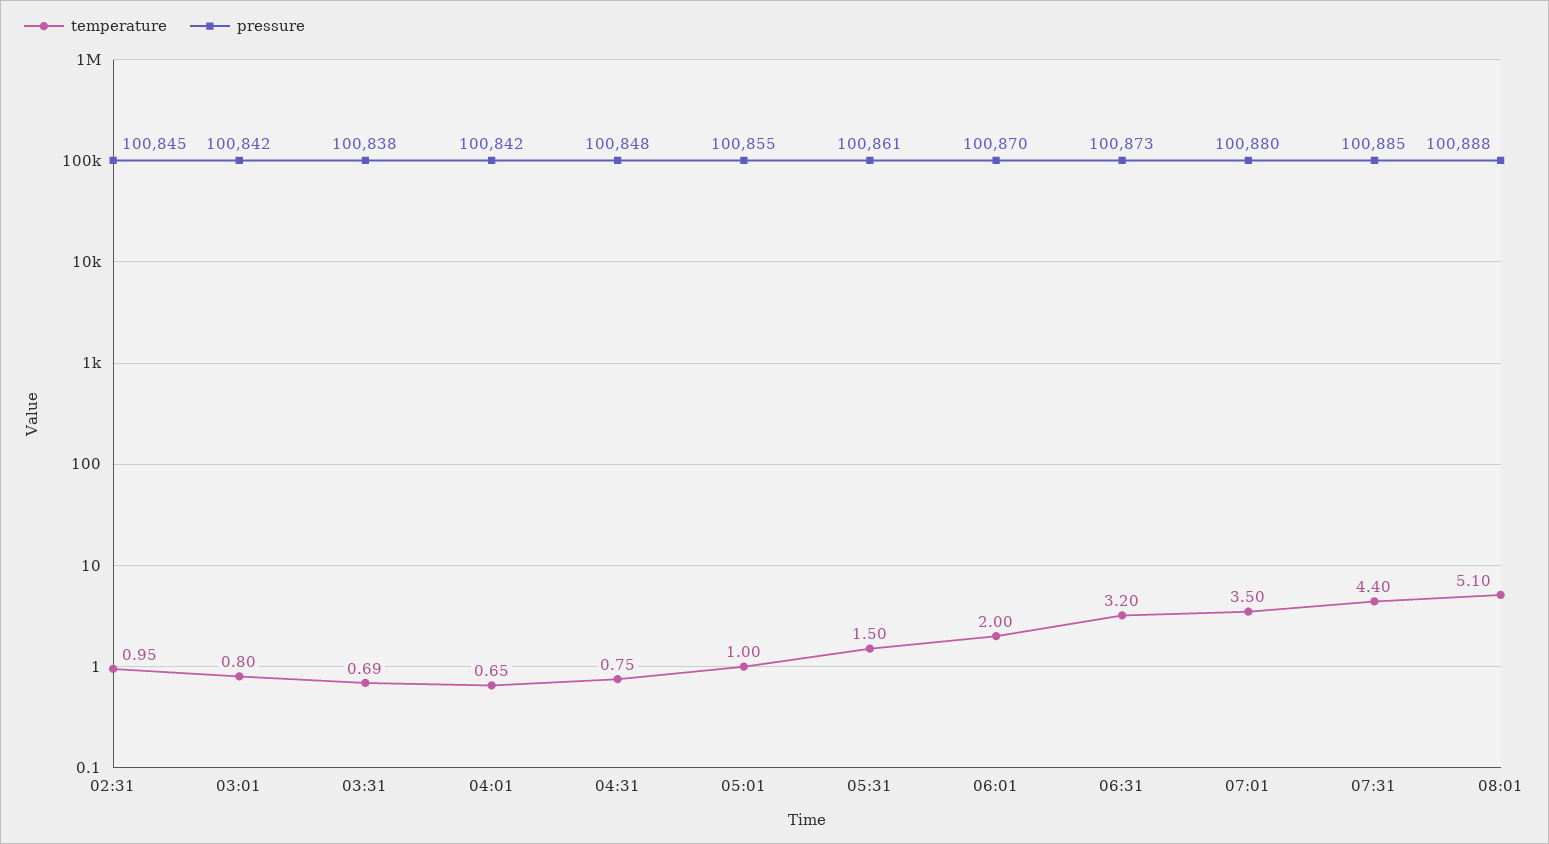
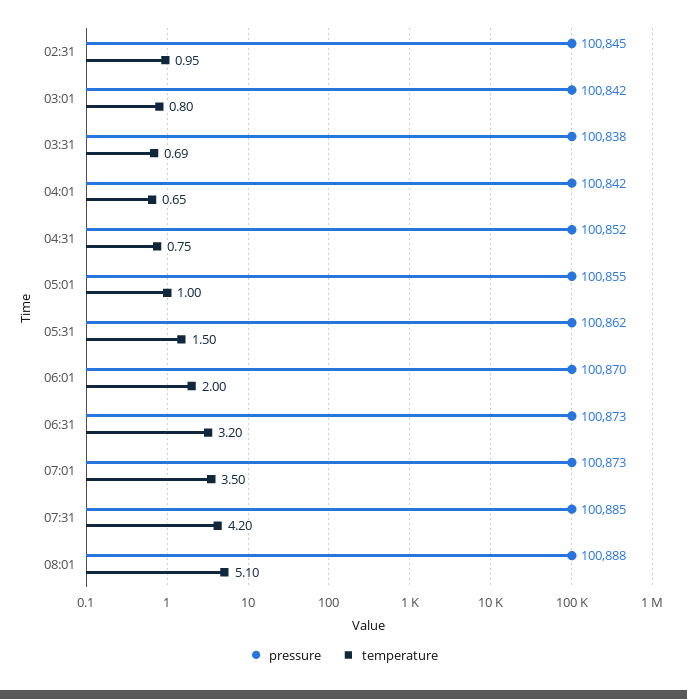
  {
    "temperature": {
      "02:31": 0.95,
      "03:01": 0.8,
      "03:31": 0.69,
      "04:01": 0.65,
      "04:31": 0.75,
      "05:01": 1,
      "05:31": 1.5,
      "06:01": 2,
      "06:31": 3.2,
      "07:01": 3.5,
-     "07:31": 4.4,
+     "07:31": 4.2,
      "08:01": 5.1
    },
    "pressure": {
      "02:31": 100845,
      "03:01": 100842,
      "03:31": 100838,
      "04:01": 100842,
-     "04:31": 100848,
+     "04:31": 100852,
      "05:01": 100855,
-     "05:31": 100861,
+     "05:31": 100862,
      "06:01": 100870,
      "06:31": 100873,
-     "07:01": 100880,
+     "07:01": 100873,
      "07:31": 100885,
      "08:01": 100888
    }
  }

